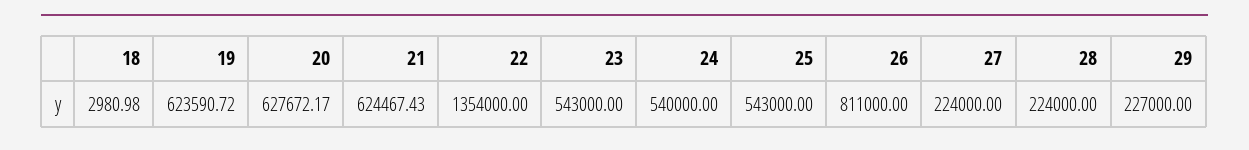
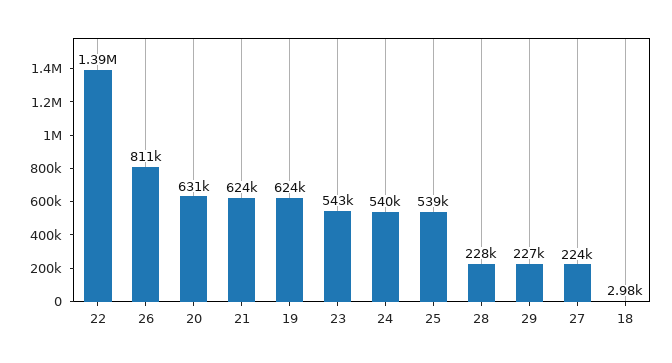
  {
    "18": 2980.98,
    "19": 623590.72,
-   "20": 627672.17,
+   "20": 631000,
    "21": 624467.43,
-   "22": 1354000,
+   "22": 1390000,
    "23": 543000,
    "24": 540000,
-   "25": 543000,
+   "25": 539000,
    "26": 811000,
    "27": 224000,
-   "28": 224000,
+   "28": 228000,
    "29": 227000
  }

